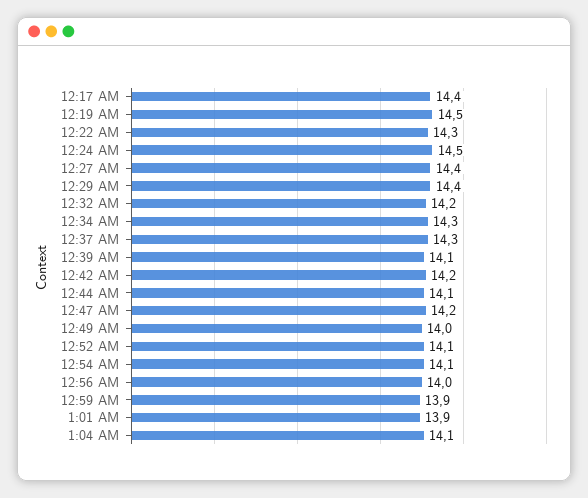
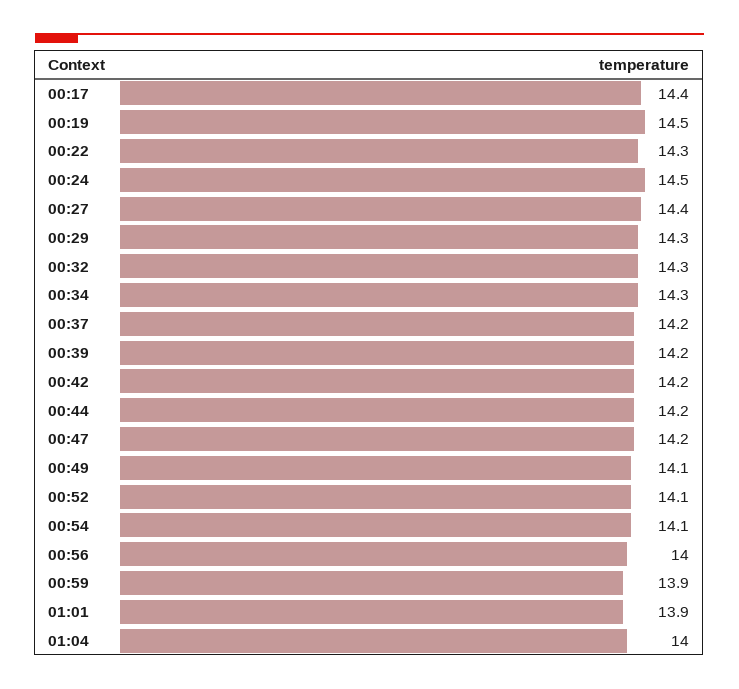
  {
    "12:17 AM": 14.4,
    "12:19 AM": 14.5,
    "12:22 AM": 14.3,
    "12:24 AM": 14.5,
    "12:27 AM": 14.4,
-   "12:29 AM": 14.4,
+   "12:29 AM": 14.3,
-   "12:32 AM": 14.2,
+   "12:32 AM": 14.3,
    "12:34 AM": 14.3,
-   "12:37 AM": 14.3,
+   "12:37 AM": 14.2,
-   "12:39 AM": 14.1,
+   "12:39 AM": 14.2,
    "12:42 AM": 14.2,
-   "12:44 AM": 14.1,
+   "12:44 AM": 14.2,
    "12:47 AM": 14.2,
-   "12:49 AM": 14,
+   "12:49 AM": 14.1,
    "12:52 AM": 14.1,
    "12:54 AM": 14.1,
    "12:56 AM": 14,
    "12:59 AM": 13.9,
    "1:01 AM": 13.9,
-   "1:04 AM": 14.1
+   "1:04 AM": 14
  }

